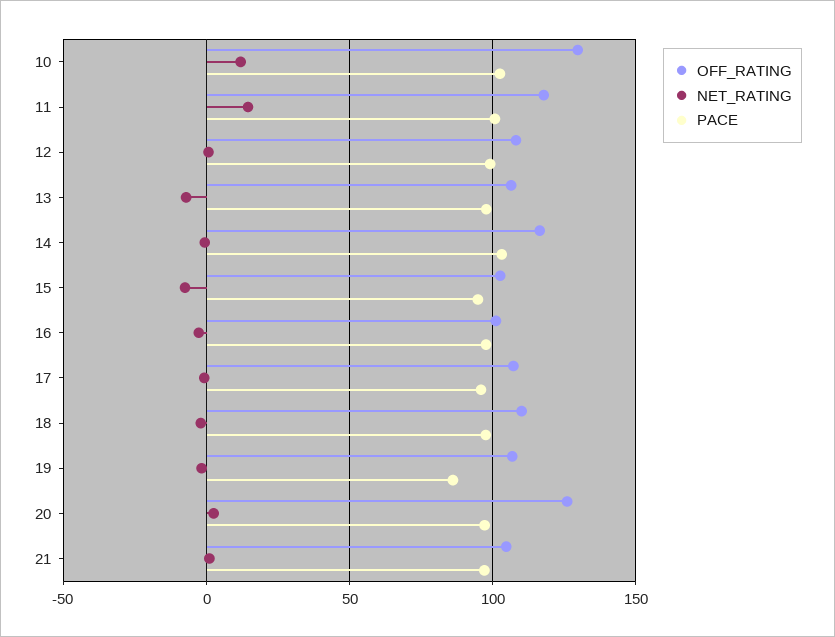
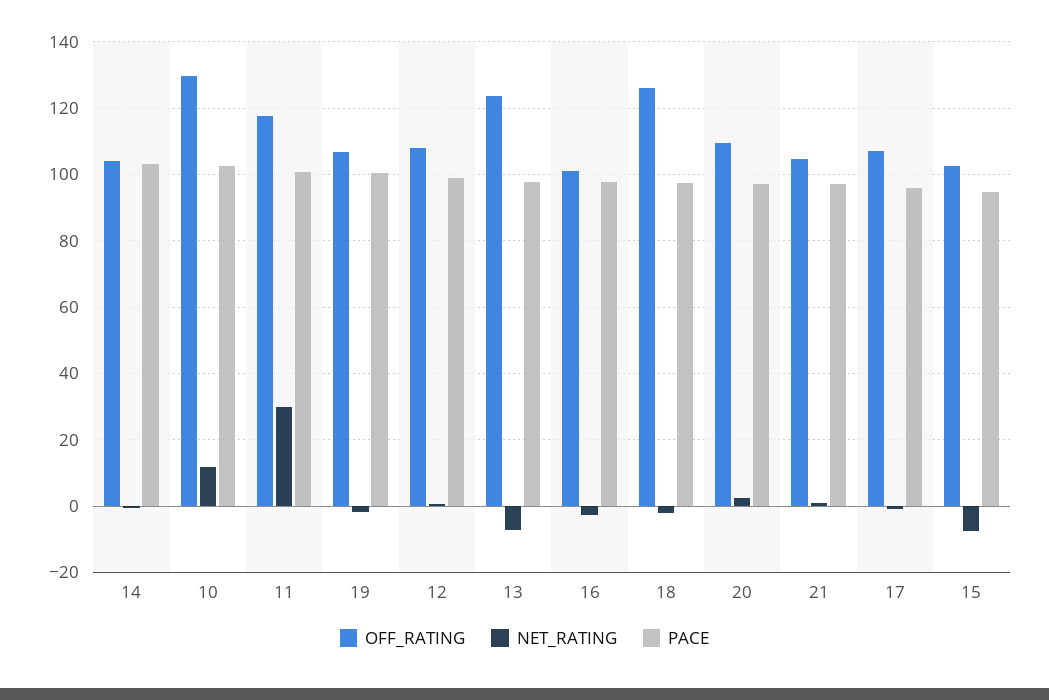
  {
    "OFF_RATING": {
      "10": 130,
      "11": 118,
      "12": 108,
-     "13": 105,
+     "13": 124,
-     "14": 115,
+     "14": 104,
      "15": 102,
      "16": 102,
      "17": 108,
-     "18": 110,
+     "18": 126,
      "19": 106,
-     "20": 125,
+     "20": 110,
      "21": 104
    },
    "NET_RATING": {
      "10": 12,
-     "11": 15,
+     "11": 30,
      "12": 0,
      "13": -8,
      "14": 0,
      "15": -8,
      "16": -2,
      "17": 0,
      "18": -2,
      "19": -2,
      "20": 2,
      "21": 2
    },
    "PACE": {
      "10": 102,
      "11": 100,
      "12": 100,
      "13": 98,
      "14": 104,
      "15": 94,
      "16": 98,
      "17": 96,
      "18": 98,
-     "19": 85,
+     "19": 100,
      "20": 98,
      "21": 98
    }
  }

